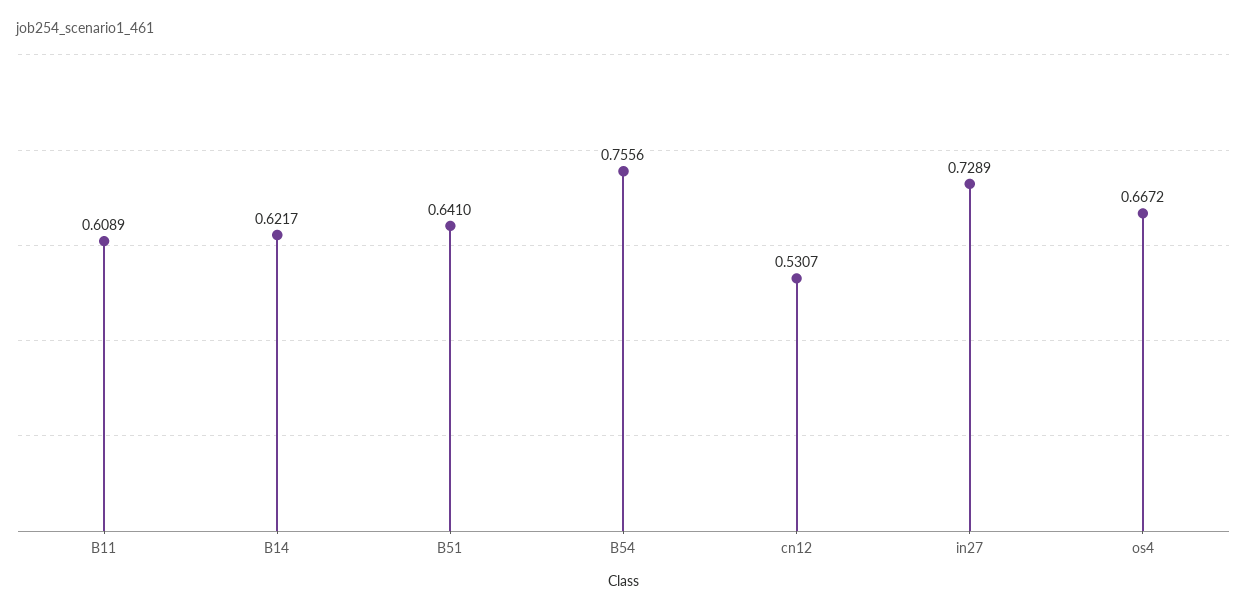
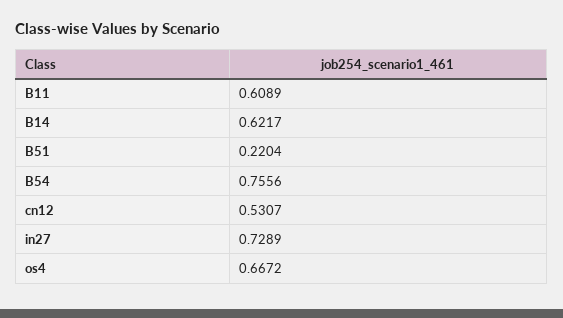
  {
    "B11": 0.6089,
    "B14": 0.6217,
-   "B51": 0.641,
+   "B51": 0.2204,
    "B54": 0.7556,
    "cn12": 0.5307,
    "in27": 0.7289,
    "os4": 0.6672
  }

